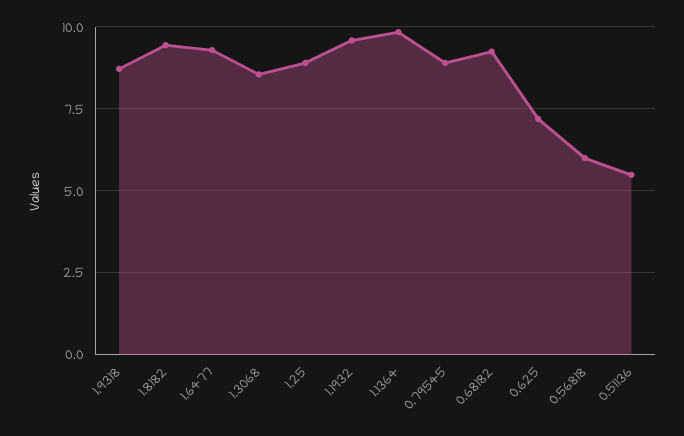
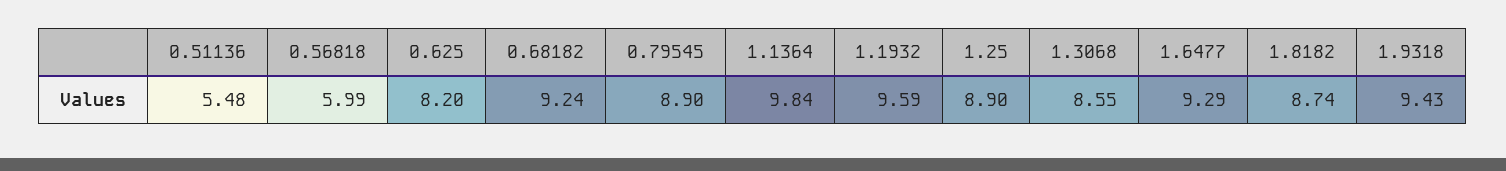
  {
-   "1.9318": 8.75,
+   "1.9318": 9.43,
-   "1.8182": 9.5,
+   "1.8182": 8.74,
    "1.6477": 9.29,
    "1.3068": 8.55,
    "1.25": 8.9,
    "1.1932": 9.59,
    "1.1364": 9.84,
    "0.79545": 8.9,
    "0.68182": 9.24,
-   "0.625": 7.25,
+   "0.625": 8.2,
    "0.56818": 5.99,
    "0.51136": 5.48
  }

